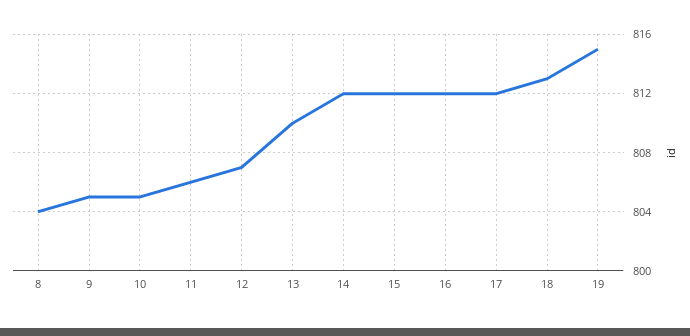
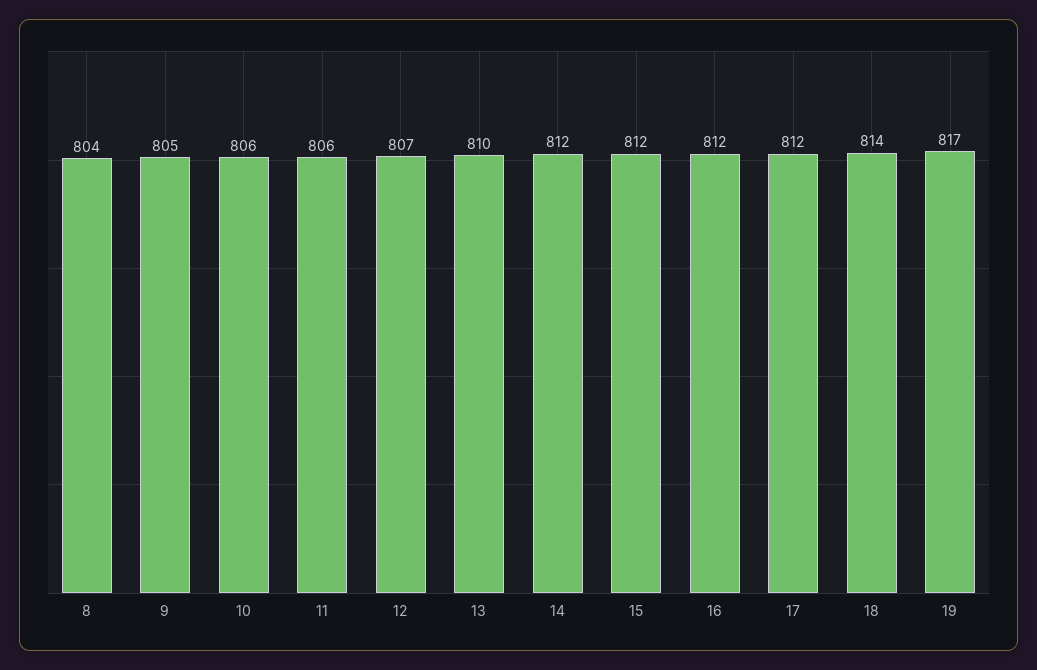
  {
    "8": 804,
    "9": 805,
-   "10": 805,
+   "10": 806,
    "11": 806,
    "12": 807,
    "13": 810,
    "14": 812,
    "15": 812,
    "16": 812,
    "17": 812,
-   "18": 813,
+   "18": 814,
-   "19": 815
+   "19": 817
  }

